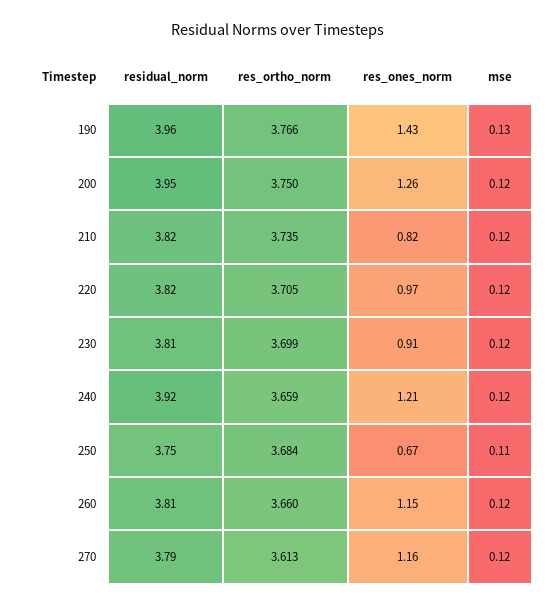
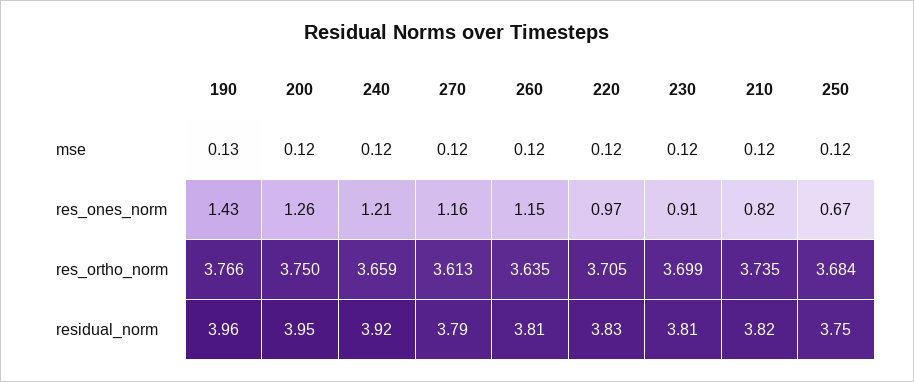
  {
    "residual_norm": {
      "190": 3.96,
      "200": 3.95,
      "210": 3.82,
-     "220": 3.82,
+     "220": 3.83,
      "230": 3.81,
      "240": 3.92,
      "250": 3.75,
      "260": 3.81,
      "270": 3.79
    },
    "res_ortho_norm": {
      "190": 3.766,
      "200": 3.75,
      "210": 3.735,
      "220": 3.705,
      "230": 3.699,
      "240": 3.659,
      "250": 3.684,
-     "260": 3.66,
+     "260": 3.635,
      "270": 3.613
    },
    "res_ones_norm": {
      "190": 1.43,
      "200": 1.26,
      "210": 0.82,
      "220": 0.97,
      "230": 0.91,
      "240": 1.21,
      "250": 0.67,
      "260": 1.15,
      "270": 1.16
    },
    "mse": {
      "190": 0.13,
      "200": 0.12,
      "210": 0.12,
      "220": 0.12,
      "230": 0.12,
      "240": 0.12,
-     "250": 0.11,
+     "250": 0.12,
      "260": 0.12,
      "270": 0.12
    }
  }

